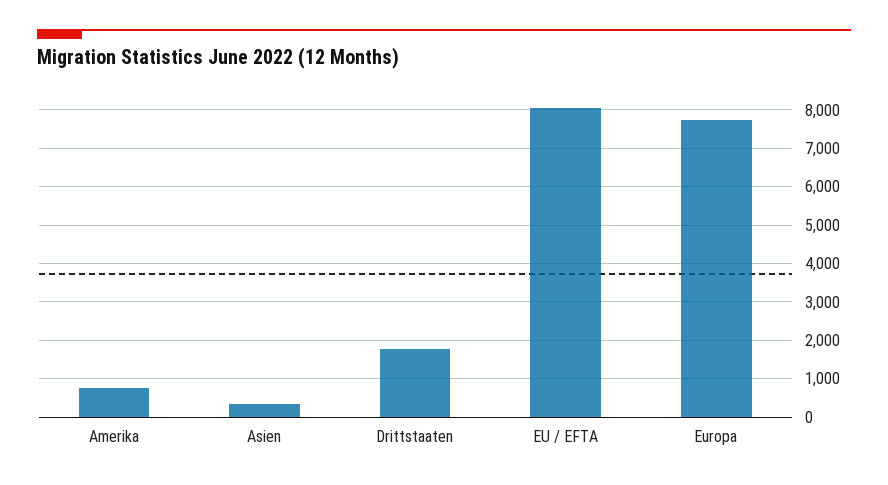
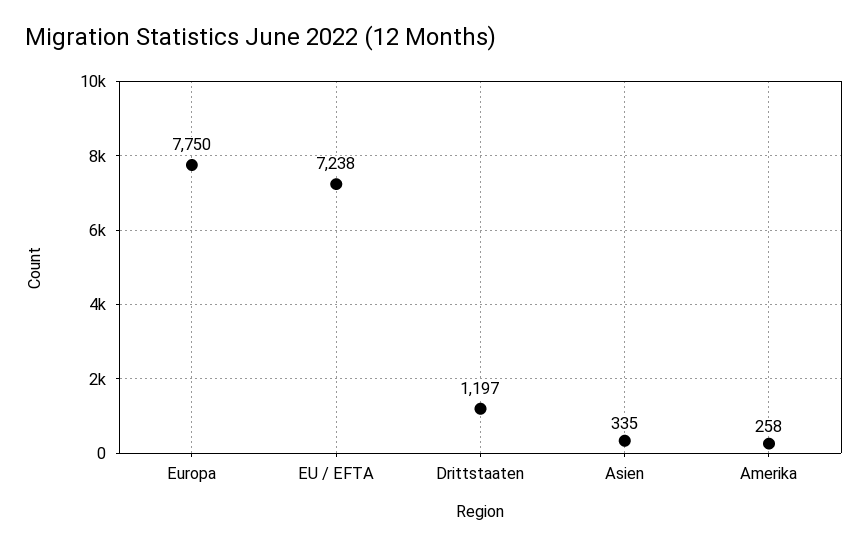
  {
-   "Amerika": 800,
+   "Amerika": 258,
    "Asien": 335,
-   "Drittstaaten": 1800,
+   "Drittstaaten": 1197,
-   "EU / EFTA": 8000,
+   "EU / EFTA": 7238,
    "Europa": 7750
  }

